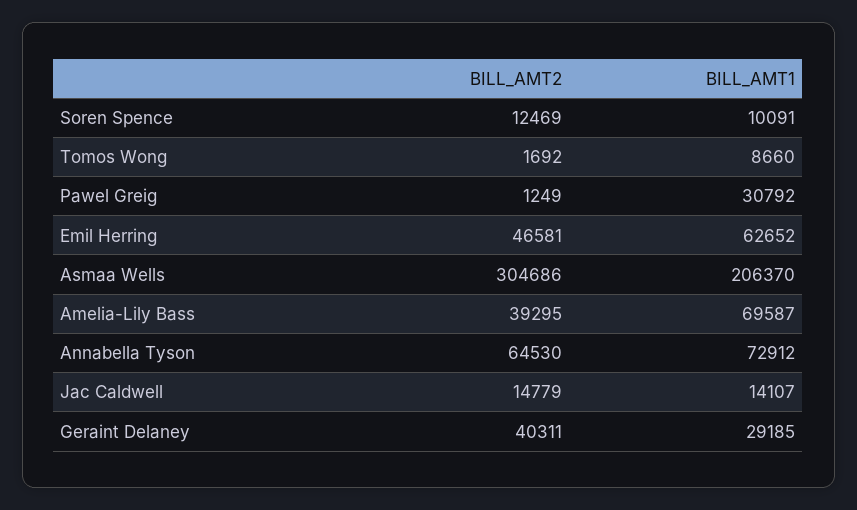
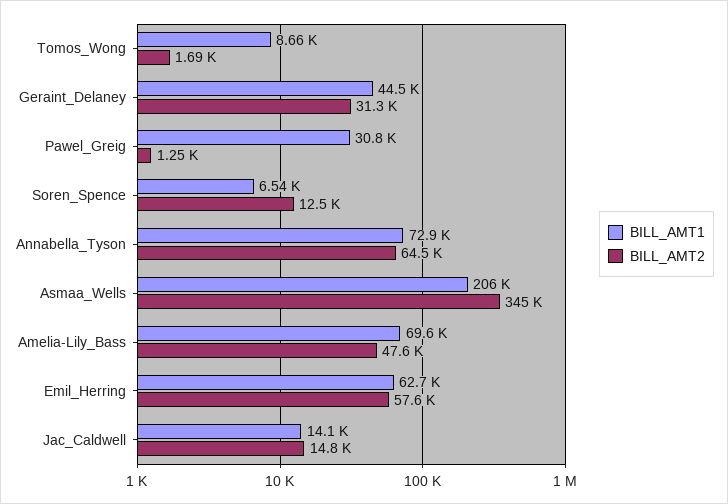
  {
    "BILL_AMT2": {
      "Soren Spence": 12469,
      "Tomos Wong": 1692,
      "Pawel Greig": 1249,
-     "Emil Herring": 46581,
+     "Emil Herring": 57600,
-     "Asmaa Wells": 304686,
+     "Asmaa Wells": 345000,
-     "Amelia-Lily Bass": 39295,
+     "Amelia-Lily Bass": 47600,
      "Annabella Tyson": 64530,
      "Jac Caldwell": 14779,
-     "Geraint Delaney": 40311
+     "Geraint Delaney": 31300
    },
    "BILL_AMT1": {
-     "Soren Spence": 10091,
+     "Soren Spence": 6540,
      "Tomos Wong": 8660,
      "Pawel Greig": 30792,
      "Emil Herring": 62652,
      "Asmaa Wells": 206370,
      "Amelia-Lily Bass": 69587,
      "Annabella Tyson": 72912,
      "Jac Caldwell": 14107,
-     "Geraint Delaney": 29185
+     "Geraint Delaney": 44500
    }
  }

